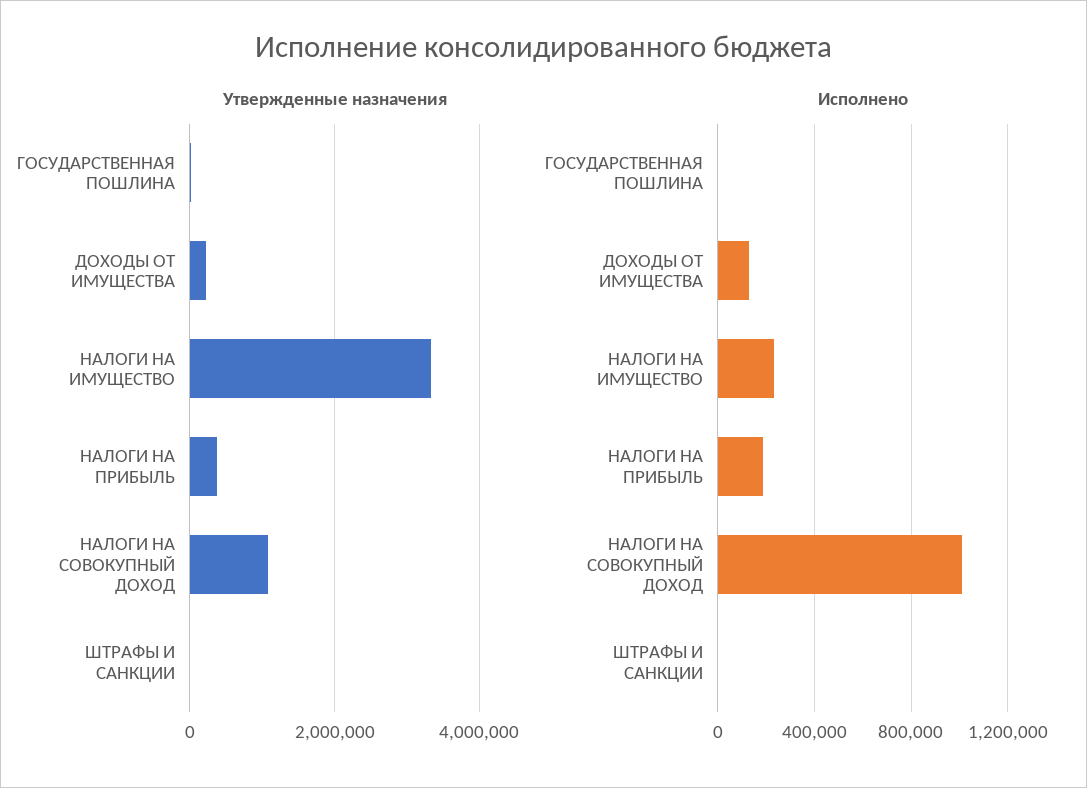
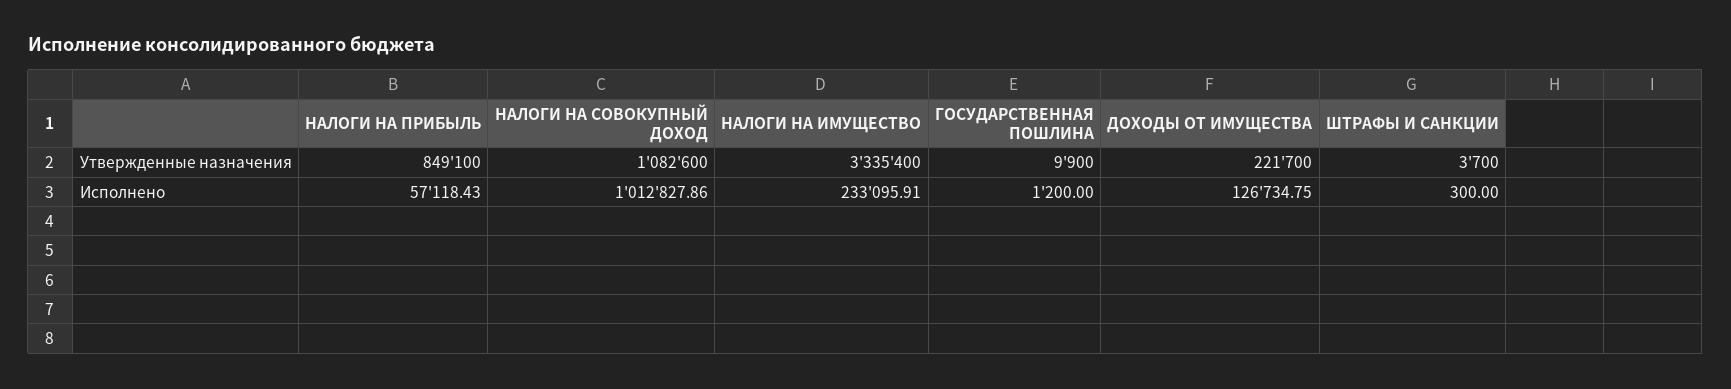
  {
    "Утвержденные назначения": {
      "ГОСУДАРСТВЕННАЯ ПОШЛИНА": 9900,
      "ДОХОДЫ ОТ ИМУЩЕСТВА": 221700,
      "НАЛОГИ НА ИМУЩЕСТВО": 3335400,
-     "НАЛОГИ НА ПРИБЫЛЬ": 400000,
+     "НАЛОГИ НА ПРИБЫЛЬ": 849100,
      "НАЛОГИ НА СОВОКУПНЫЙ ДОХОД": 1082600,
      "ШТРАФЫ И САНКЦИИ": 3700
    },
    "Исполнено": {
      "ГОСУДАРСТВЕННАЯ ПОШЛИНА": 1200,
      "ДОХОДЫ ОТ ИМУЩЕСТВА": 126734.75,
      "НАЛОГИ НА ИМУЩЕСТВО": 233095.91,
-     "НАЛОГИ НА ПРИБЫЛЬ": 200000,
+     "НАЛОГИ НА ПРИБЫЛЬ": 57118.43,
      "НАЛОГИ НА СОВОКУПНЫЙ ДОХОД": 1012827.86,
      "ШТРАФЫ И САНКЦИИ": 300
    }
  }

